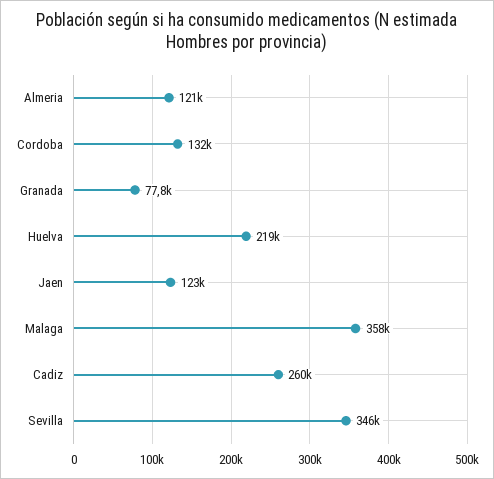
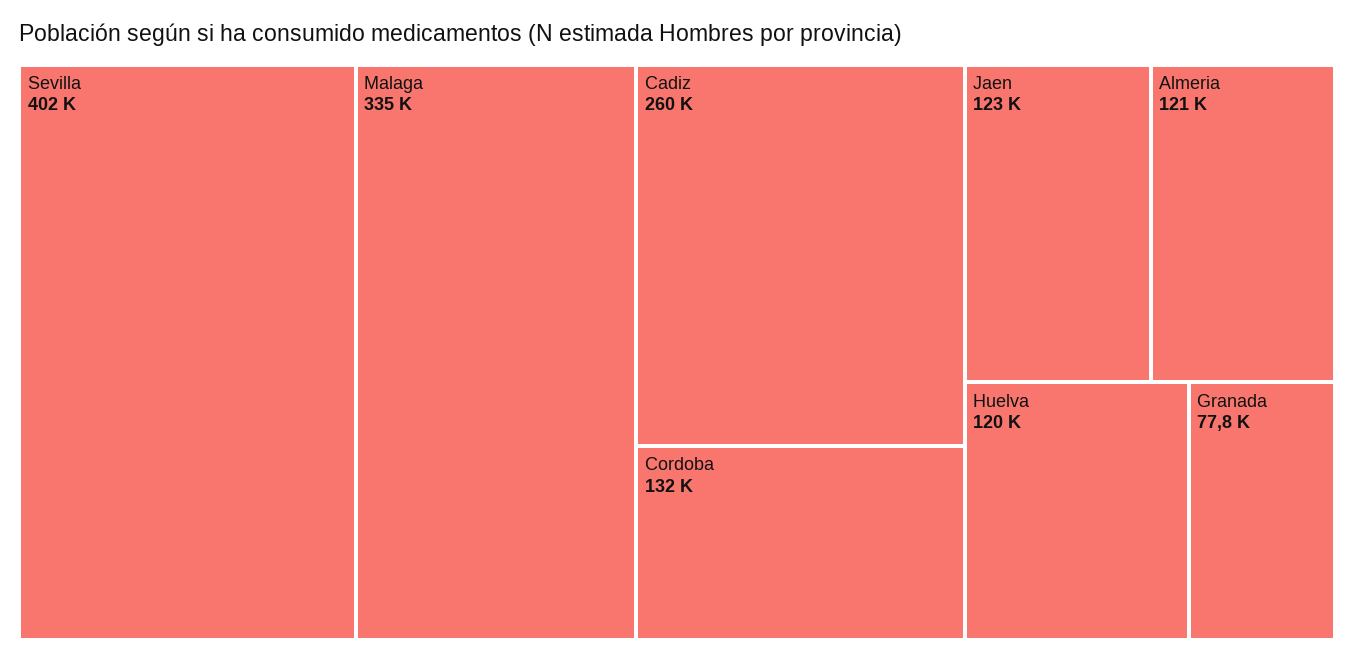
  {
    "Almeria": 121000,
    "Cordoba": 132000,
    "Granada": 77800,
-   "Huelva": 219000,
+   "Huelva": 120000,
    "Jaen": 123000,
-   "Malaga": 358000,
+   "Malaga": 335000,
    "Cadiz": 260000,
-   "Sevilla": 346000
+   "Sevilla": 402000
  }

